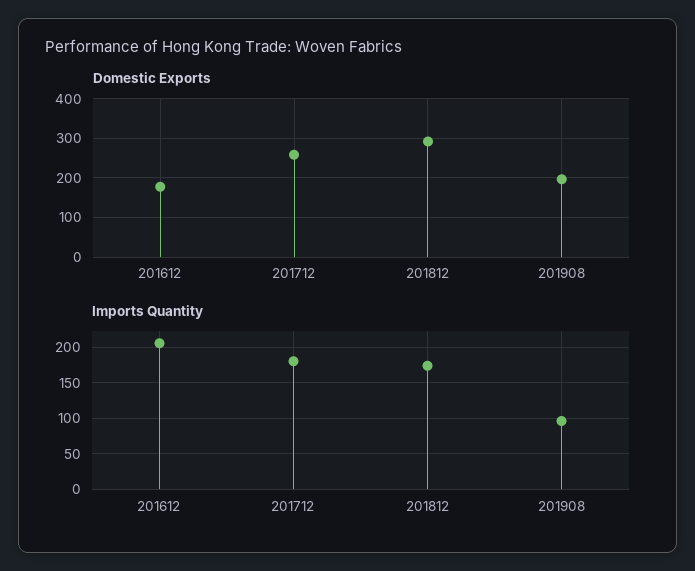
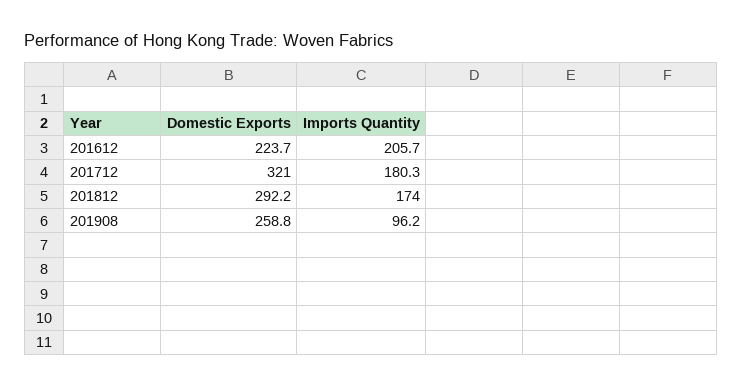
  {
    "Domestic Exports": {
-     "201612": 180,
+     "201612": 223.7,
-     "201712": 260,
+     "201712": 321,
      "201812": 292.2,
-     "201908": 200
+     "201908": 258.8
    },
    "Imports Quantity": {
      "201612": 205.7,
      "201712": 180.3,
      "201812": 174,
      "201908": 96.2
    }
  }

